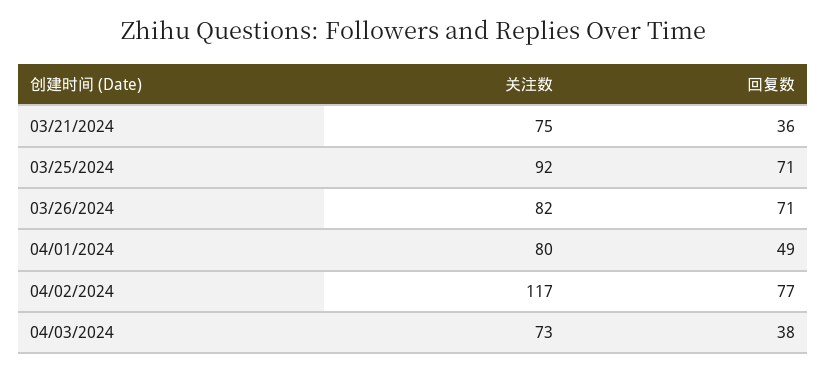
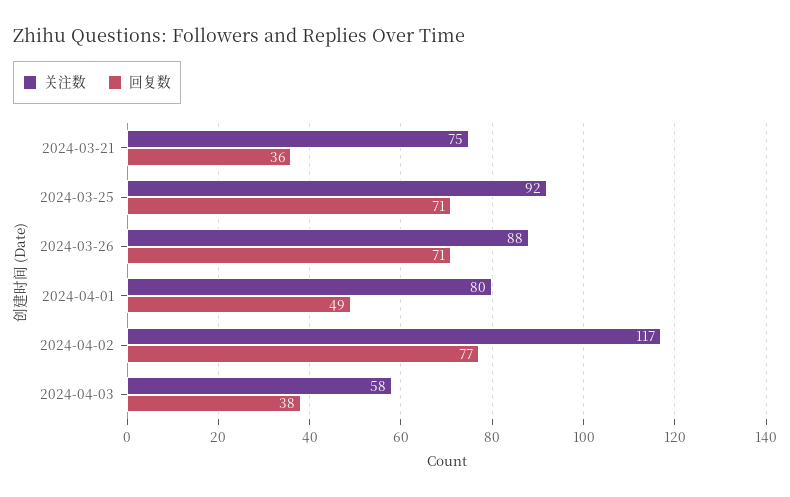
  {
    "关注数": {
      "03/21/2024": 75,
      "03/25/2024": 92,
-     "03/26/2024": 82,
+     "03/26/2024": 88,
      "04/01/2024": 80,
      "04/02/2024": 117,
-     "04/03/2024": 73
+     "04/03/2024": 58
    },
    "回复数": {
      "03/21/2024": 36,
      "03/25/2024": 71,
      "03/26/2024": 71,
      "04/01/2024": 49,
      "04/02/2024": 77,
      "04/03/2024": 38
    }
  }

